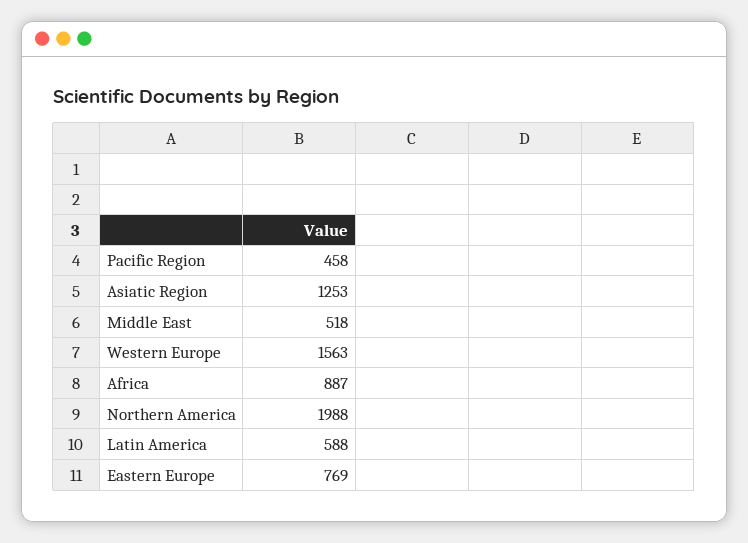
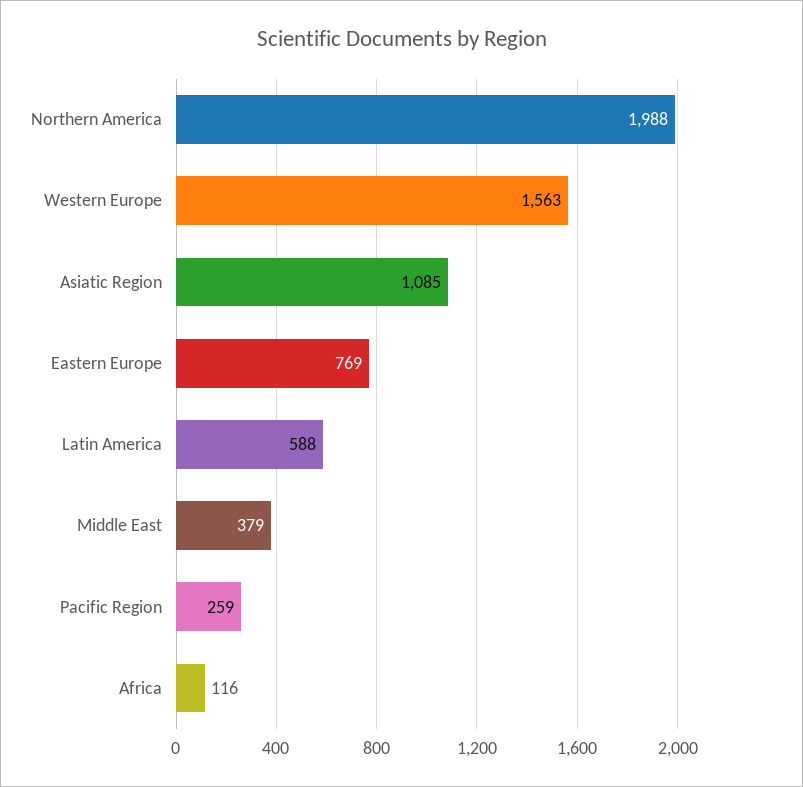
  {
-   "Pacific Region": 458,
+   "Pacific Region": 259,
-   "Asiatic Region": 1253,
+   "Asiatic Region": 1085,
-   "Middle East": 518,
+   "Middle East": 379,
    "Western Europe": 1563,
-   "Africa": 887,
+   "Africa": 116,
    "Northern America": 1988,
    "Latin America": 588,
    "Eastern Europe": 769
  }

